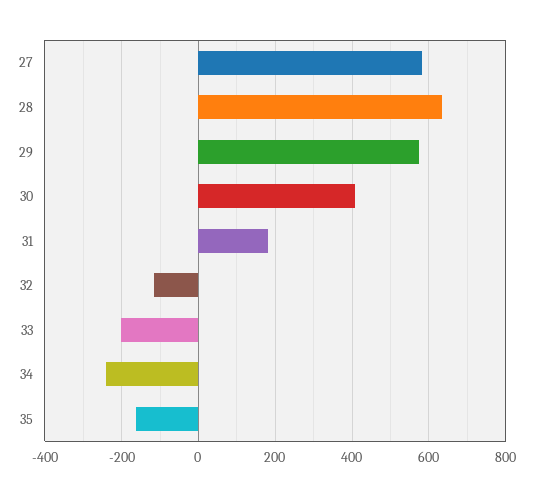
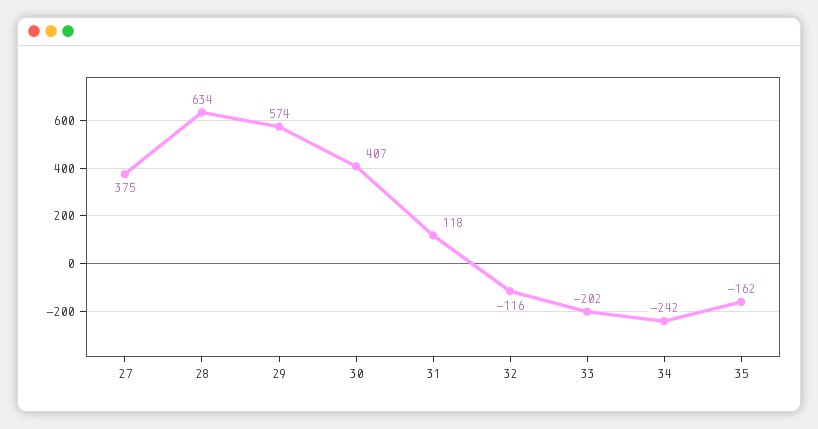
  {
-   "27": 580,
+   "27": 375,
    "28": 634,
    "29": 574,
    "30": 407,
-   "31": 180,
+   "31": 118,
    "32": -116,
    "33": -202,
    "34": -242,
    "35": -162
  }

